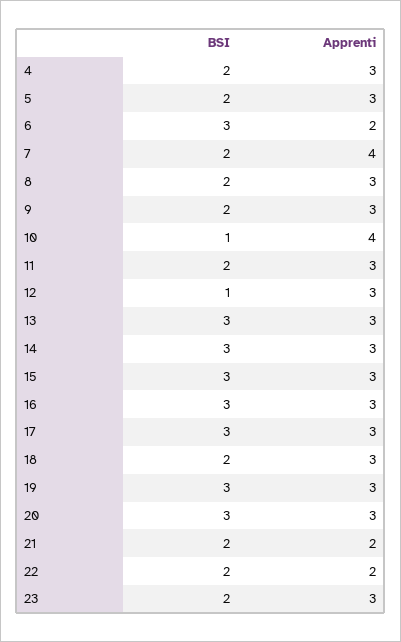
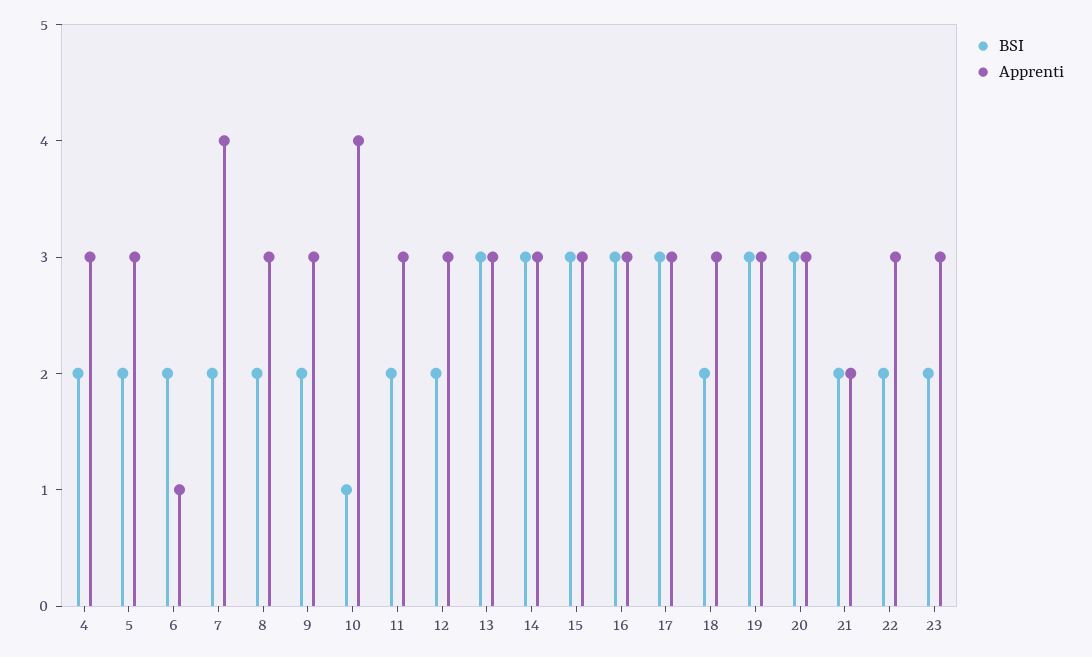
  {
    "BSI": {
      "4": 2,
      "5": 2,
-     "6": 3,
+     "6": 2,
      "7": 2,
      "8": 2,
      "9": 2,
      "10": 1,
      "11": 2,
-     "12": 1,
+     "12": 2,
      "13": 3,
      "14": 3,
      "15": 3,
      "16": 3,
      "17": 3,
      "18": 2,
      "19": 3,
      "20": 3,
      "21": 2,
      "22": 2,
      "23": 2
    },
    "Apprenti": {
      "4": 3,
      "5": 3,
-     "6": 2,
+     "6": 1,
      "7": 4,
      "8": 3,
      "9": 3,
      "10": 4,
      "11": 3,
      "12": 3,
      "13": 3,
      "14": 3,
      "15": 3,
      "16": 3,
      "17": 3,
      "18": 3,
      "19": 3,
      "20": 3,
      "21": 2,
-     "22": 2,
+     "22": 3,
      "23": 3
    }
  }

